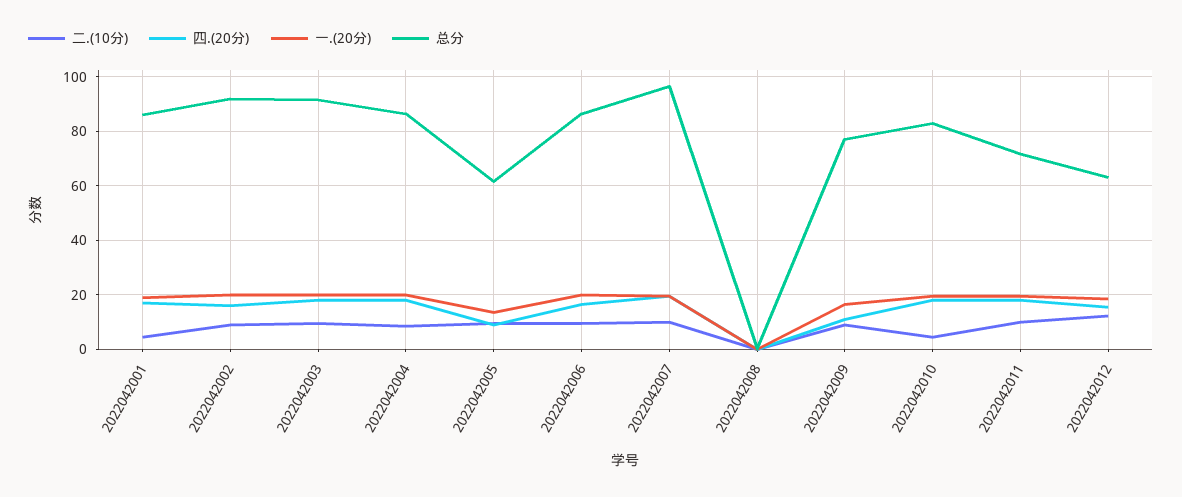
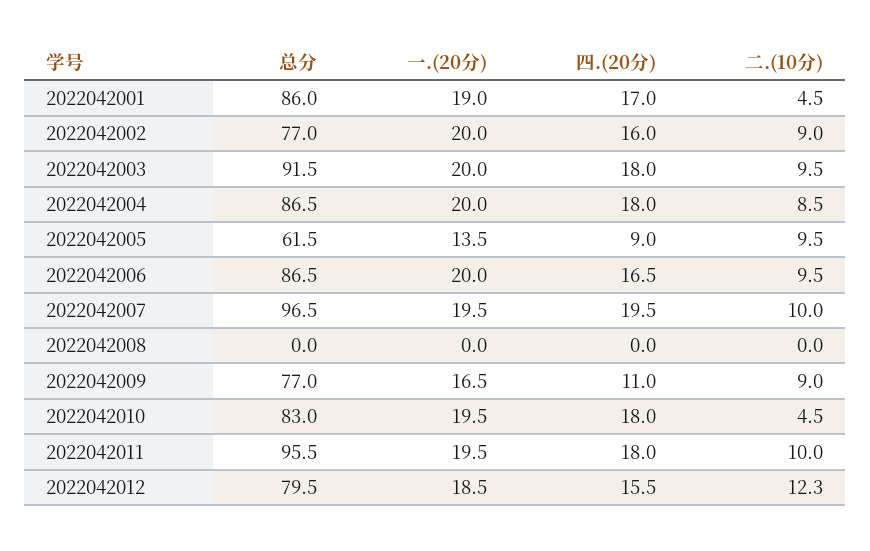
  {
    "二.(10分)": {
      "2022042001": 4.5,
      "2022042002": 9,
      "2022042003": 9.5,
      "2022042004": 8.5,
      "2022042005": 9.5,
      "2022042006": 9.5,
      "2022042007": 10,
      "2022042008": 0,
      "2022042009": 9,
      "2022042010": 4.5,
      "2022042011": 10,
      "2022042012": 12.3
    },
    "四.(20分)": {
      "2022042001": 17,
      "2022042002": 16,
      "2022042003": 18,
      "2022042004": 18,
      "2022042005": 9,
      "2022042006": 16.5,
      "2022042007": 19.5,
      "2022042008": 0,
      "2022042009": 11,
      "2022042010": 18,
      "2022042011": 18,
      "2022042012": 15.5
    },
    "一.(20分)": {
      "2022042001": 19,
      "2022042002": 20,
      "2022042003": 20,
      "2022042004": 20,
      "2022042005": 13.5,
      "2022042006": 20,
      "2022042007": 19.5,
      "2022042008": 0,
      "2022042009": 16.5,
      "2022042010": 19.5,
      "2022042011": 19.5,
      "2022042012": 18.5
    },
    "总分": {
      "2022042001": 86,
-     "2022042002": 92.5,
+     "2022042002": 77,
      "2022042003": 91.5,
      "2022042004": 86.5,
      "2022042005": 61.5,
      "2022042006": 86.5,
      "2022042007": 96.5,
      "2022042008": 0,
      "2022042009": 77,
      "2022042010": 83,
-     "2022042011": 72.5,
+     "2022042011": 95.5,
-     "2022042012": 62.5
+     "2022042012": 79.5
    }
  }

